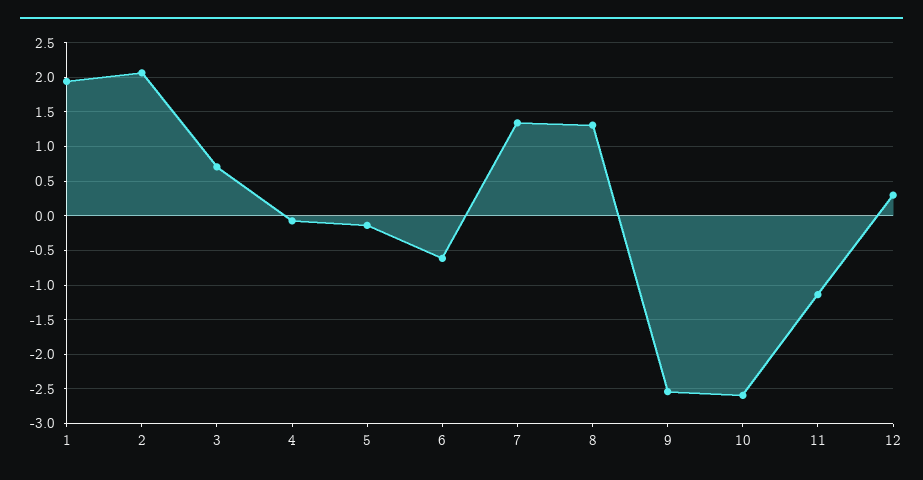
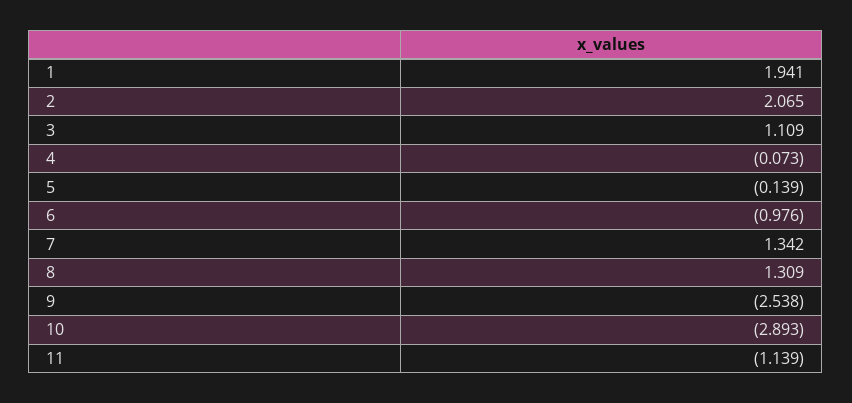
  {
    "1": 1.941,
    "2": 2.065,
-   "3": 0.7,
+   "3": 1.109,
    "4": -0.073,
    "5": -0.139,
-   "6": -0.6,
+   "6": -0.976,
    "7": 1.342,
    "8": 1.309,
    "9": -2.538,
-   "10": -2.6,
+   "10": -2.893,
-   "11": -1.139,
+   "11": -1.139
-   "12": 0.3
  }

